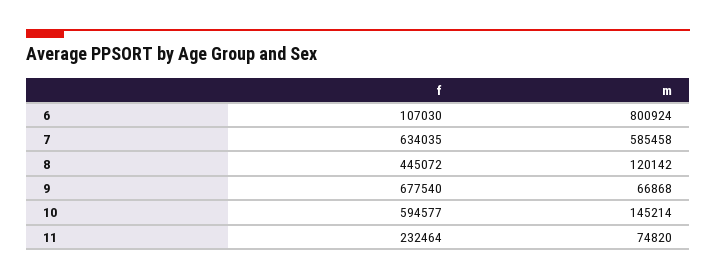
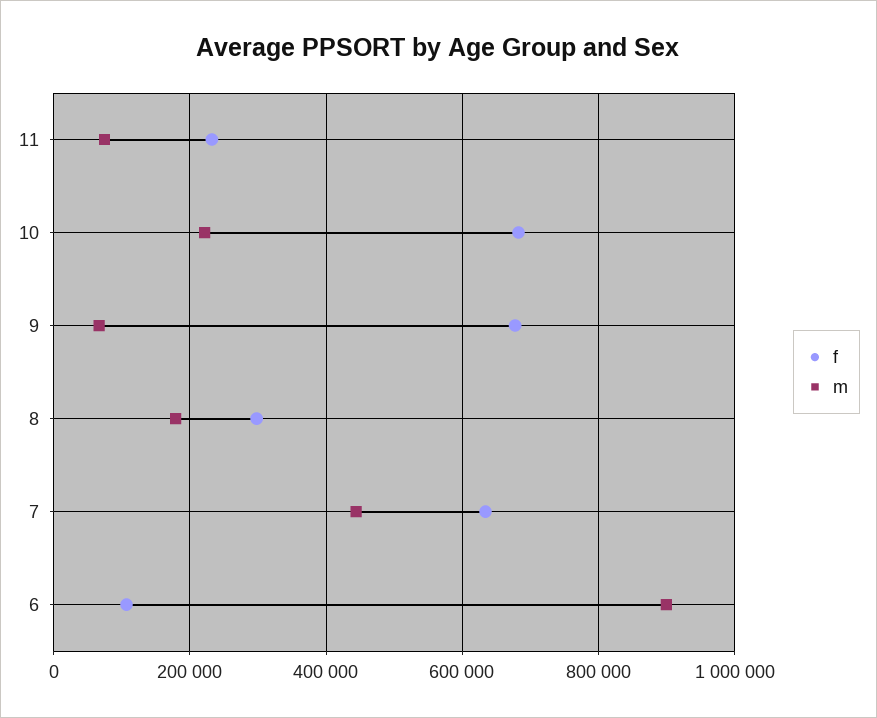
  {
    "f": {
      "6": 107030,
      "7": 634035,
-     "8": 445072,
+     "8": 300000,
      "9": 677540,
-     "10": 594577,
+     "10": 680000,
      "11": 232464
    },
    "m": {
-     "6": 800924,
+     "6": 900000,
-     "7": 585458,
+     "7": 440000,
-     "8": 120142,
+     "8": 180000,
      "9": 66868,
-     "10": 145214,
+     "10": 220000,
      "11": 74820
    }
  }

